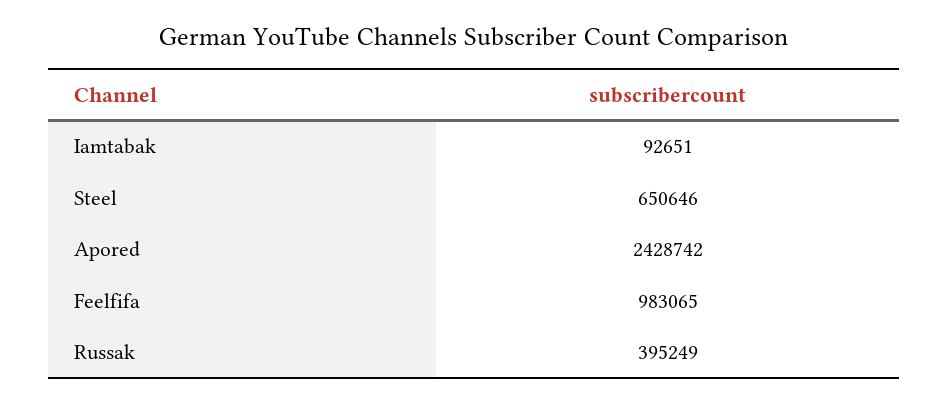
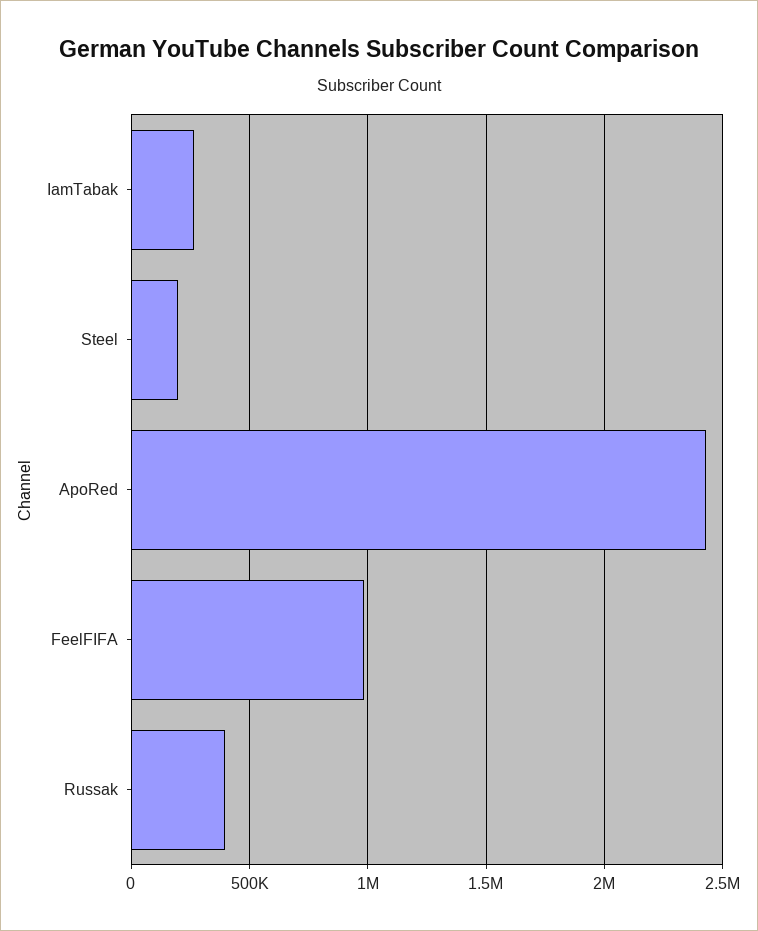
  {
-   "Iamtabak": 92651,
+   "Iamtabak": 250000,
-   "Steel": 650646,
+   "Steel": 200000,
    "Apored": 2428742,
    "Feelfifa": 983065,
    "Russak": 395249
  }

